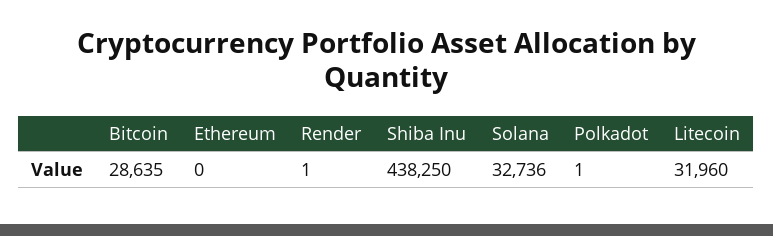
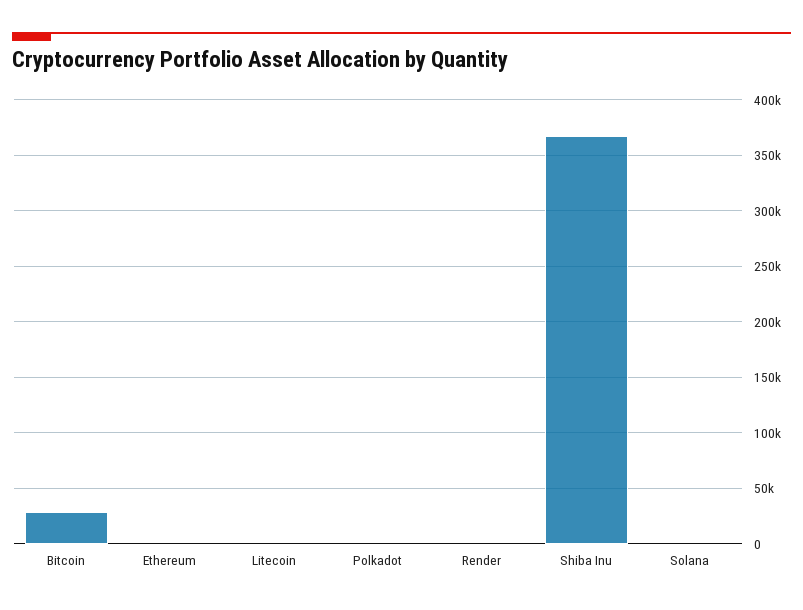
  {
    "Bitcoin": 28635,
    "Ethereum": 0,
    "Render": 1,
-   "Shiba Inu": 438250,
+   "Shiba Inu": 370000,
-   "Solana": 32736,
+   "Solana": 0,
    "Polkadot": 1,
-   "Litecoin": 31960
+   "Litecoin": 0
  }

